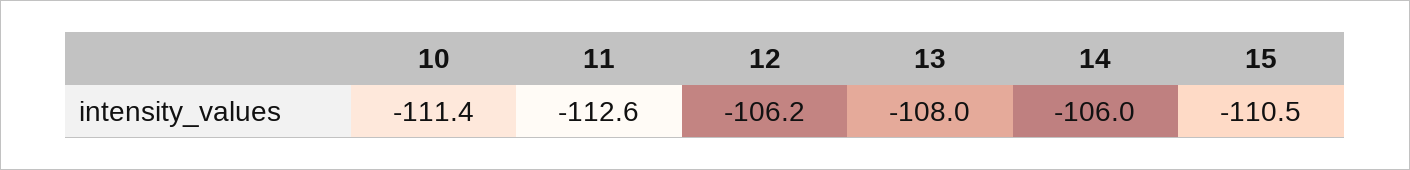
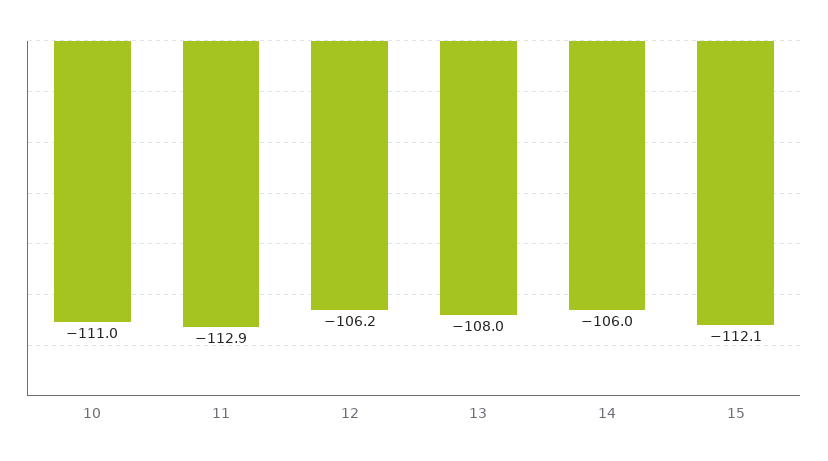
  {
-   "10": -111.4,
+   "10": -111,
-   "11": -112.6,
+   "11": -112.9,
    "12": -106.2,
    "13": -108,
    "14": -106,
-   "15": -110.5
+   "15": -112.1
  }

